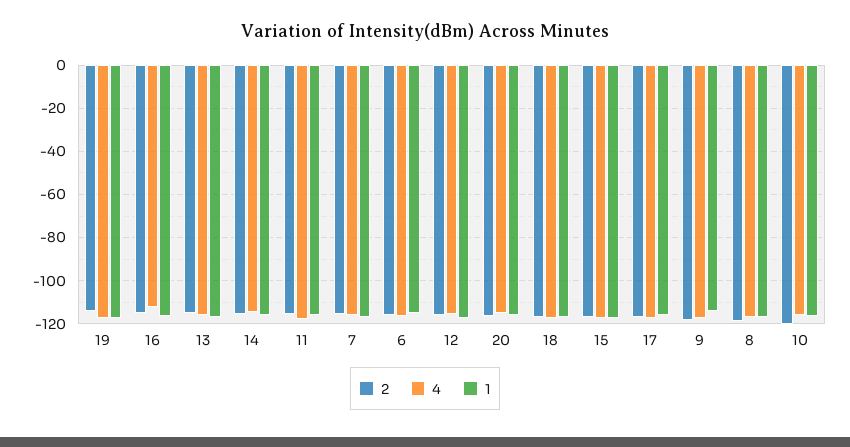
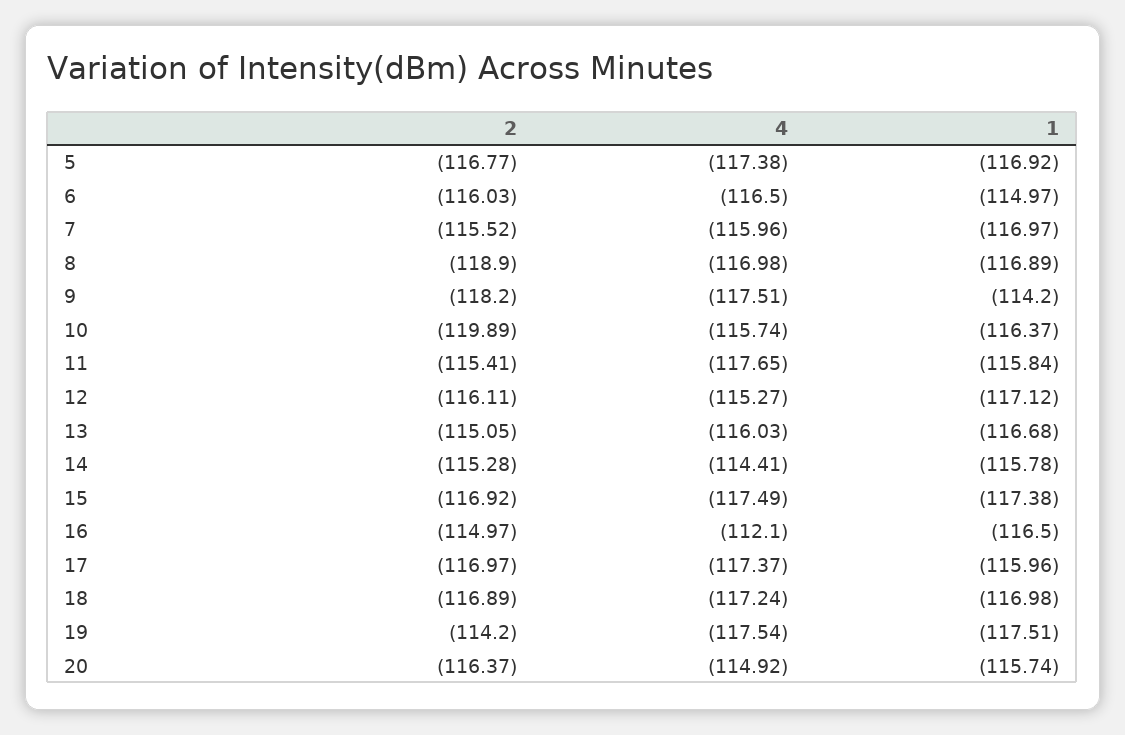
  {
    "2": {
      "19": -114.2,
      "16": -114.97,
      "13": -115.05,
      "14": -115.28,
      "11": -115.41,
      "7": -115.52,
      "6": -116.03,
      "12": -116.11,
      "20": -116.37,
      "18": -116.89,
      "15": -116.92,
      "17": -116.97,
      "9": -118.2,
      "8": -118.9,
-     "10": -119.89
+     "10": -119.89,
+     "5": -116.77
    },
    "4": {
      "19": -117.54,
      "16": -112.1,
      "13": -116.03,
      "14": -114.41,
      "11": -117.65,
      "7": -115.96,
      "6": -116.5,
      "12": -115.27,
      "20": -114.92,
      "18": -117.24,
      "15": -117.49,
      "17": -117.37,
      "9": -117.51,
      "8": -116.98,
-     "10": -115.74
+     "10": -115.74,
+     "5": -117.38
    },
    "1": {
      "19": -117.51,
      "16": -116.5,
      "13": -116.68,
      "14": -115.78,
      "11": -115.84,
      "7": -116.97,
      "6": -114.97,
      "12": -117.12,
      "20": -115.74,
      "18": -116.98,
      "15": -117.38,
      "17": -115.96,
      "9": -114.2,
      "8": -116.89,
-     "10": -116.37
+     "10": -116.37,
+     "5": -116.92
    }
  }

